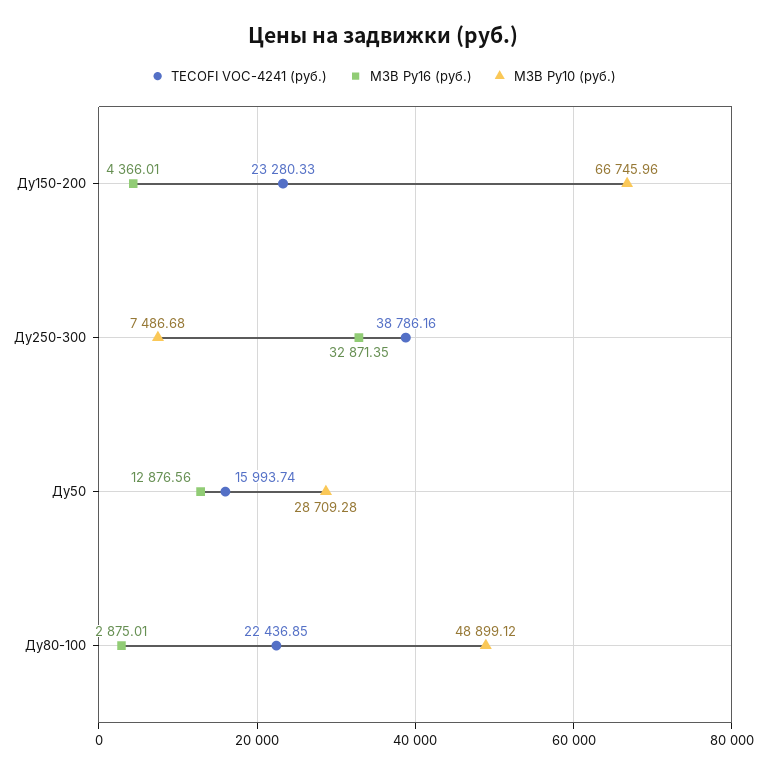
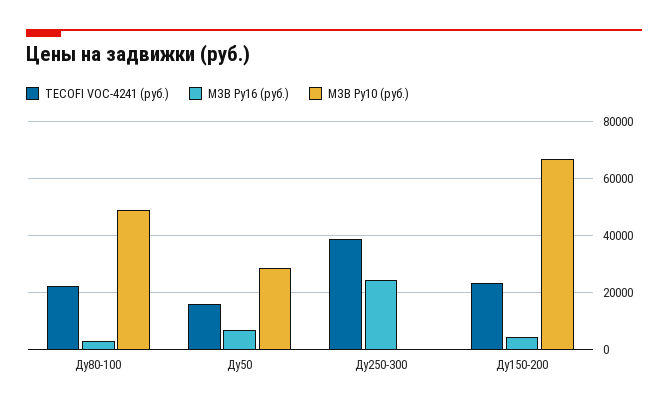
  {
    "TECOFI VOC-4241 (руб.)": {
      "Ду150-200": 23280.33,
      "Ду250-300": 38786.16,
      "Ду50": 15993.74,
      "Ду80-100": 22436.85
    },
    "МЗВ Ру16 (руб.)": {
      "Ду150-200": 4366.01,
-     "Ду250-300": 32871.35,
+     "Ду250-300": 25000,
-     "Ду50": 12876.56,
+     "Ду50": 7500,
      "Ду80-100": 2875.01
    },
    "МЗВ Ру10 (руб.)": {
      "Ду150-200": 66745.96,
-     "Ду250-300": 7486.68,
+     "Ду250-300": 0,
      "Ду50": 28709.28,
      "Ду80-100": 48899.12
    }
  }

